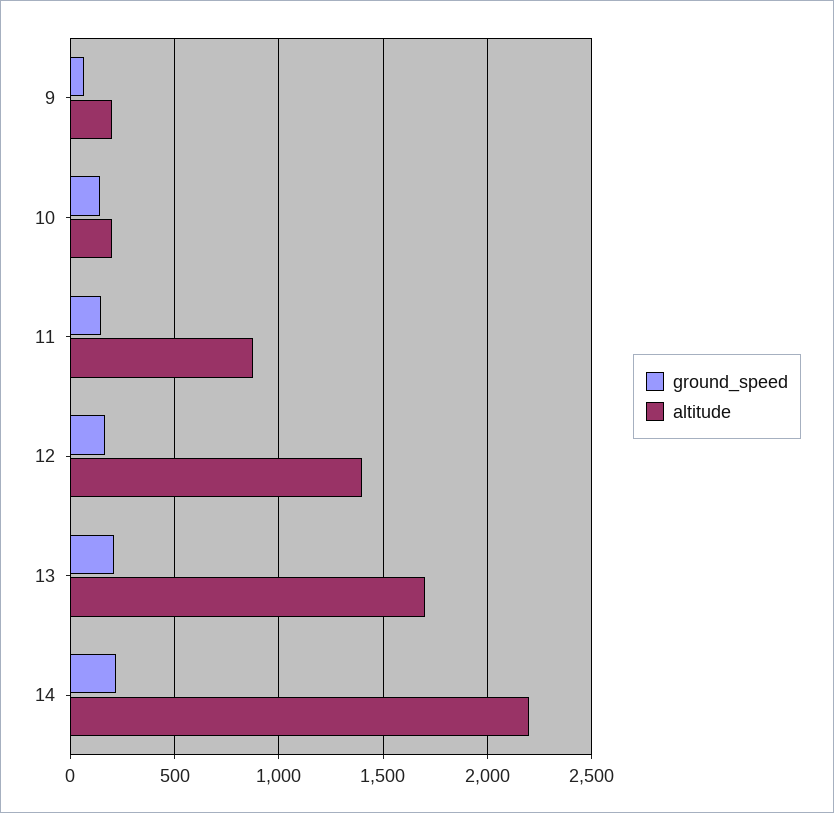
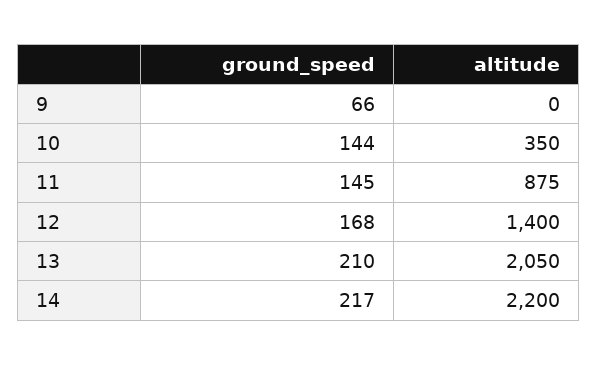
  {
    "ground_speed": {
      "9": 66,
      "10": 144,
      "11": 145,
      "12": 168,
      "13": 210,
      "14": 217
    },
    "altitude": {
-     "9": 200,
+     "9": 0,
-     "10": 200,
+     "10": 350,
      "11": 875,
      "12": 1400,
-     "13": 1700,
+     "13": 2050,
      "14": 2200
    }
  }

